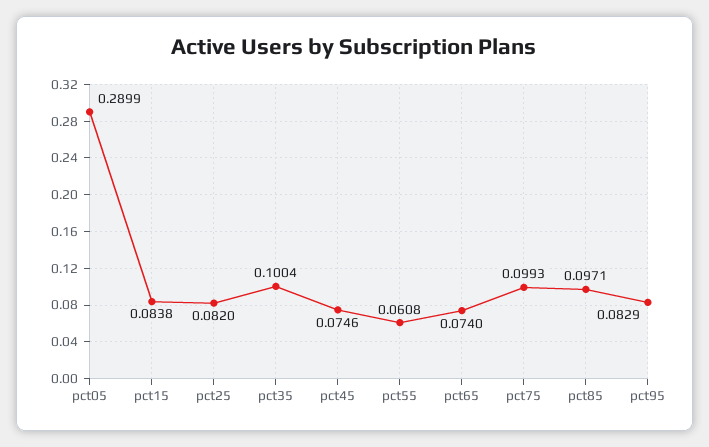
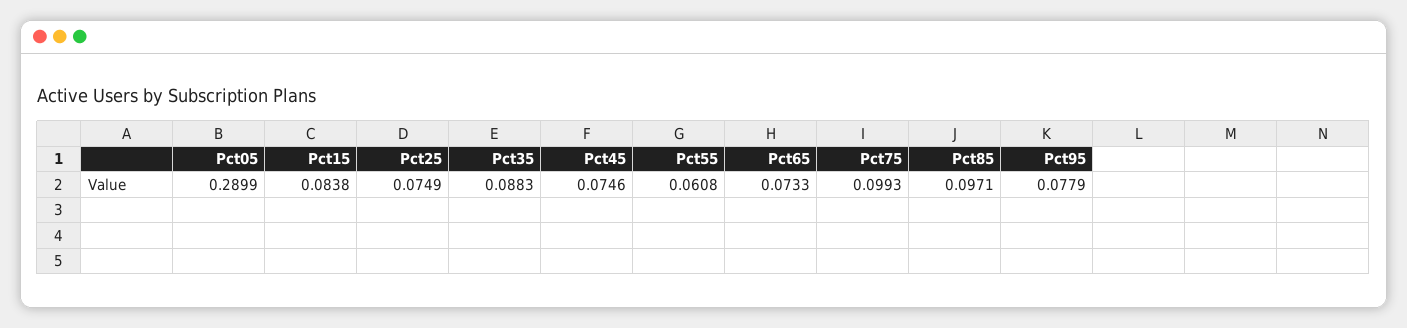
  {
    "pct05": 0.2899,
    "pct15": 0.0838,
-   "pct25": 0.082,
+   "pct25": 0.0749,
-   "pct35": 0.1004,
+   "pct35": 0.0883,
    "pct45": 0.0746,
    "pct55": 0.0608,
-   "pct65": 0.074,
+   "pct65": 0.0733,
    "pct75": 0.0993,
    "pct85": 0.0971,
-   "pct95": 0.0829
+   "pct95": 0.0779
  }

